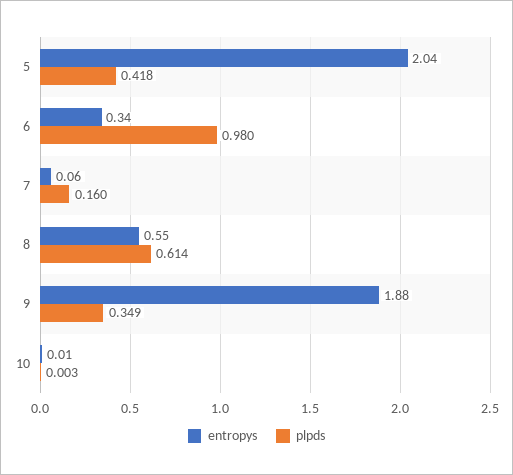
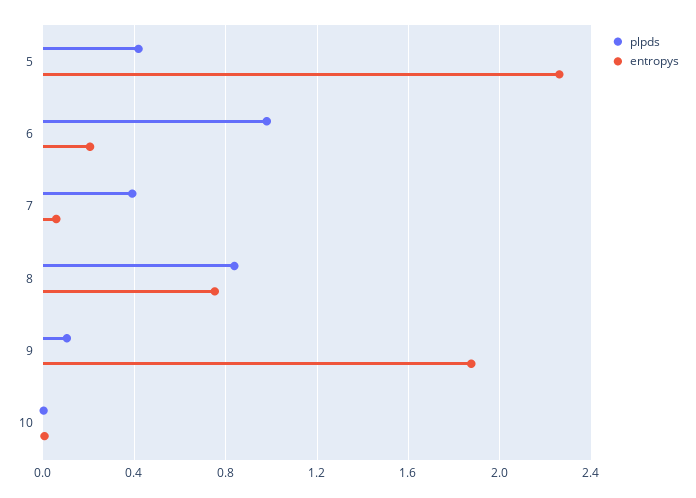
  {
    "entropys": {
-     "5": 2.04,
+     "5": 2.25,
-     "6": 0.34,
+     "6": 0.2,
      "7": 0.06,
-     "8": 0.55,
+     "8": 0.75,
      "9": 1.88,
      "10": 0.01
    },
    "plpds": {
      "5": 0.418,
      "6": 0.98,
-     "7": 0.16,
+     "7": 0.4,
-     "8": 0.614,
+     "8": 0.85,
-     "9": 0.349,
+     "9": 0.1,
      "10": 0.003
    }
  }

